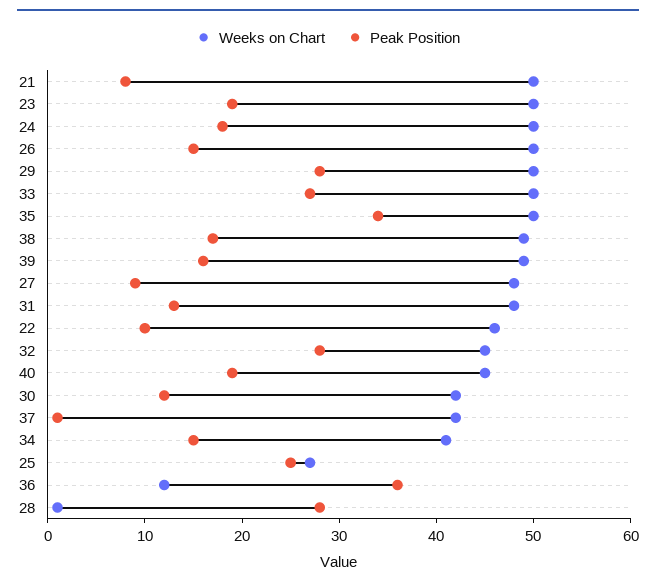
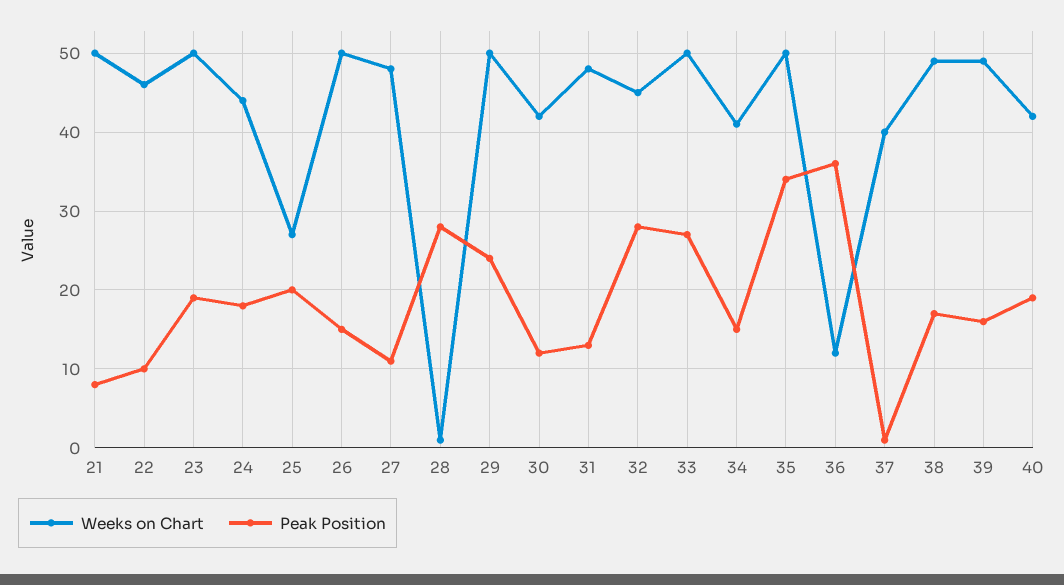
  {
    "Weeks on Chart": {
      "21": 50,
      "23": 50,
-     "24": 50,
+     "24": 44,
      "26": 50,
      "29": 50,
      "33": 50,
      "35": 50,
      "38": 49,
      "39": 49,
      "27": 48,
      "31": 48,
      "22": 46,
      "32": 45,
-     "40": 45,
+     "40": 42,
      "30": 42,
-     "37": 42,
+     "37": 40,
      "34": 41,
      "25": 27,
      "36": 12,
      "28": 1
    },
    "Peak Position": {
      "21": 8,
      "23": 19,
      "24": 18,
      "26": 15,
-     "29": 28,
+     "29": 24,
      "33": 27,
      "35": 34,
      "38": 17,
      "39": 16,
-     "27": 9,
+     "27": 11,
      "31": 13,
      "22": 10,
      "32": 28,
      "40": 19,
      "30": 12,
      "37": 1,
      "34": 15,
-     "25": 25,
+     "25": 20,
      "36": 36,
      "28": 28
    }
  }

